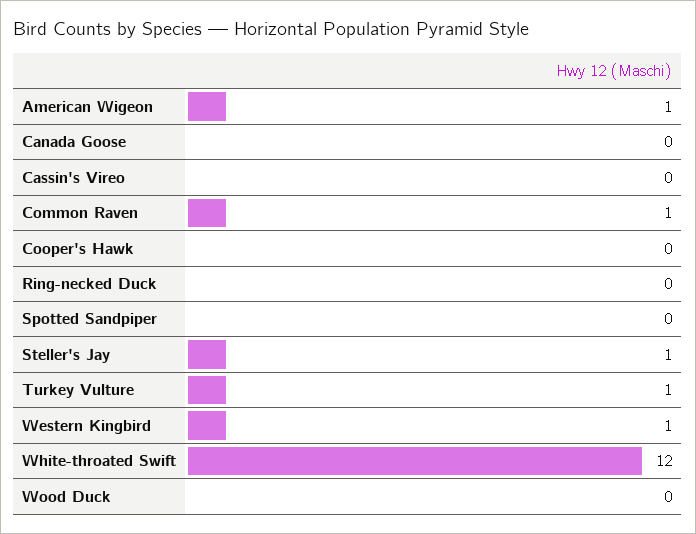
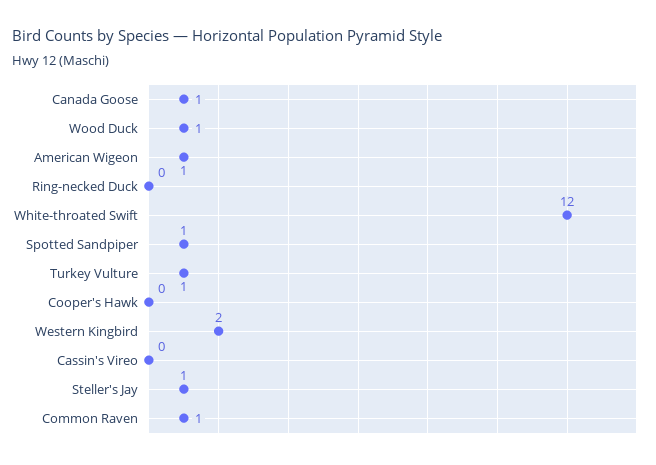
  {
    "American Wigeon": 1,
-   "Canada Goose": 0,
+   "Canada Goose": 1,
    "Cassin's Vireo": 0,
    "Common Raven": 1,
    "Cooper's Hawk": 0,
    "Ring-necked Duck": 0,
-   "Spotted Sandpiper": 0,
+   "Spotted Sandpiper": 1,
    "Steller's Jay": 1,
    "Turkey Vulture": 1,
-   "Western Kingbird": 1,
+   "Western Kingbird": 2,
    "White-throated Swift": 12,
-   "Wood Duck": 0
+   "Wood Duck": 1
  }

